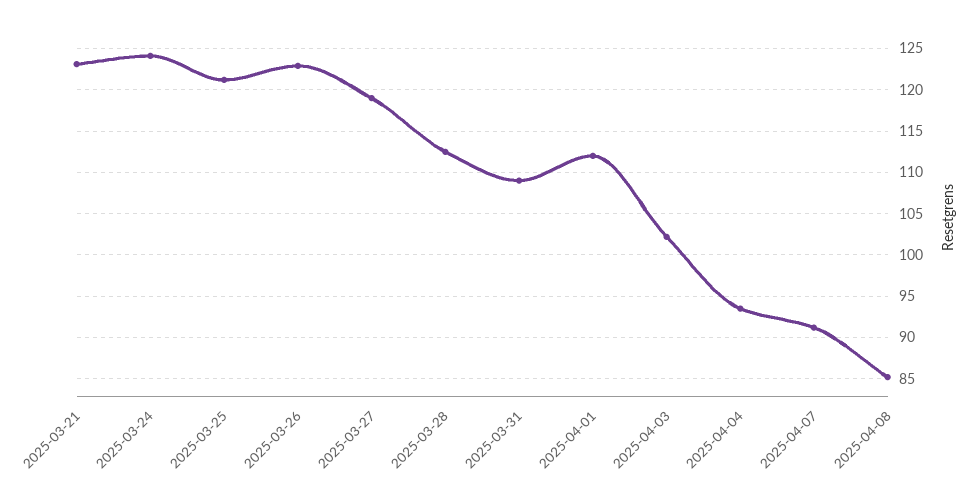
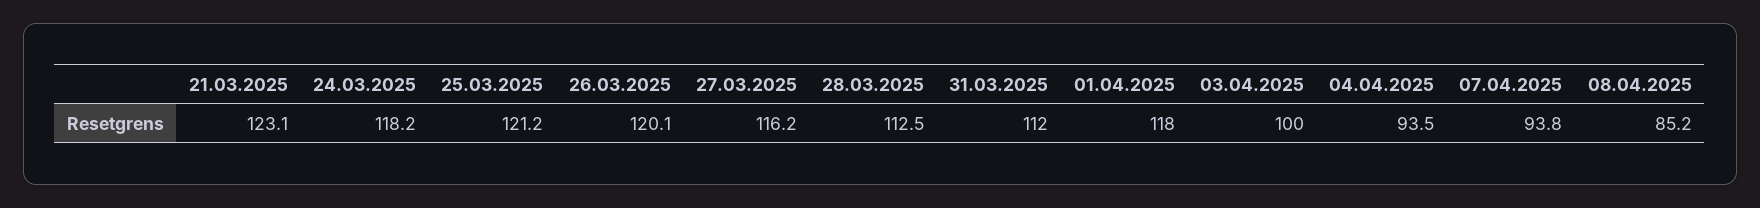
  {
    "2025-03-21": 123.1,
-   "2025-03-24": 124,
+   "2025-03-24": 118.2,
    "2025-03-25": 121.2,
-   "2025-03-26": 123,
+   "2025-03-26": 120.1,
-   "2025-03-27": 119,
+   "2025-03-27": 116.2,
    "2025-03-28": 112.5,
-   "2025-03-31": 109,
+   "2025-03-31": 112,
-   "2025-04-01": 112,
+   "2025-04-01": 118,
-   "2025-04-03": 102,
+   "2025-04-03": 100,
    "2025-04-04": 93.5,
-   "2025-04-07": 91,
+   "2025-04-07": 93.8,
    "2025-04-08": 85.2
  }

